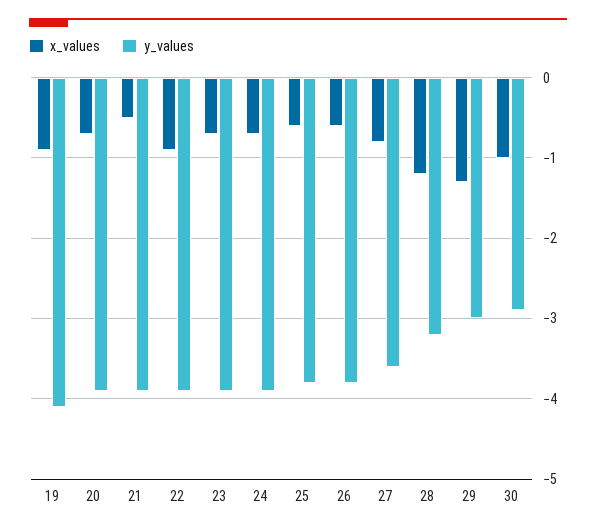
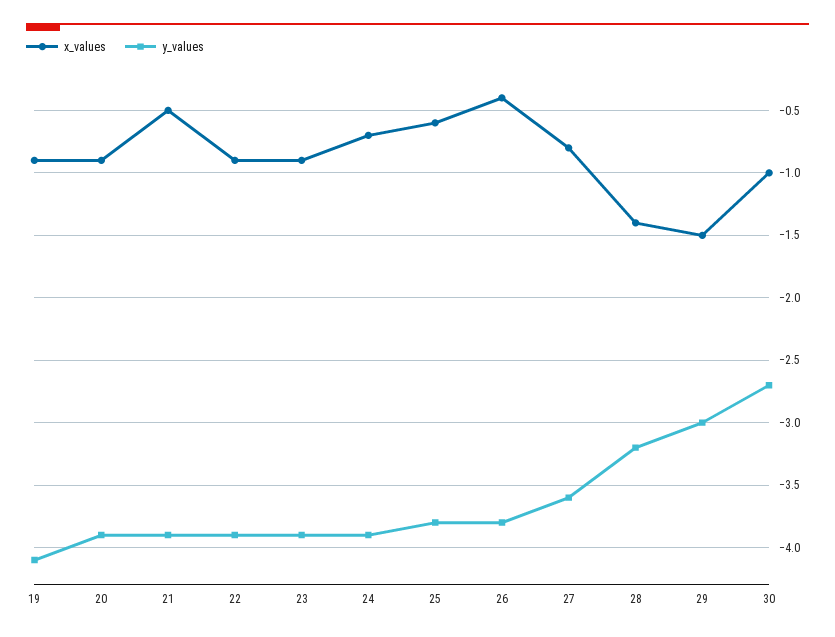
  {
    "x_values": {
      "19": -0.9,
-     "20": -0.7,
+     "20": -0.9,
      "21": -0.5,
      "22": -0.9,
-     "23": -0.7,
+     "23": -0.9,
      "24": -0.7,
      "25": -0.6,
-     "26": -0.6,
+     "26": -0.4,
      "27": -0.8,
-     "28": -1.2,
+     "28": -1.4,
-     "29": -1.3,
+     "29": -1.5,
      "30": -1
    },
    "y_values": {
      "19": -4.1,
      "20": -3.9,
      "21": -3.9,
      "22": -3.9,
      "23": -3.9,
      "24": -3.9,
      "25": -3.8,
      "26": -3.8,
      "27": -3.6,
      "28": -3.2,
      "29": -3,
-     "30": -2.9
+     "30": -2.7
    }
  }

